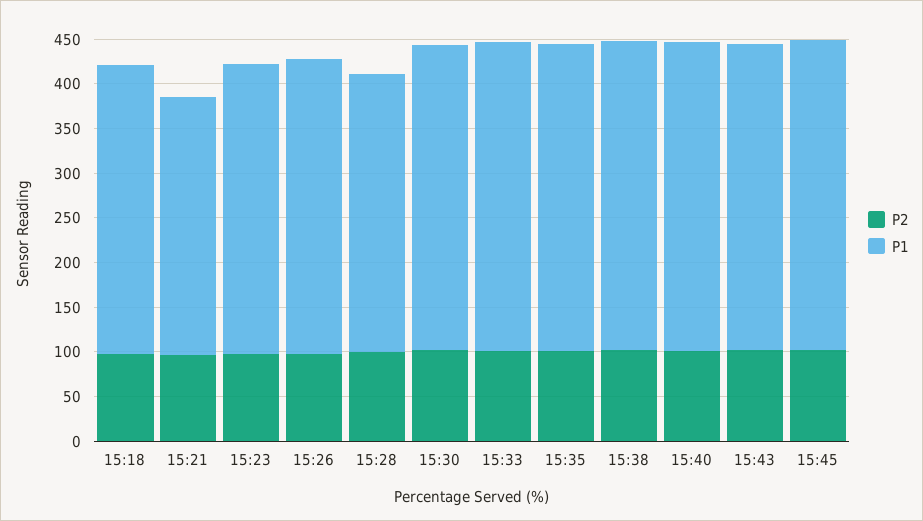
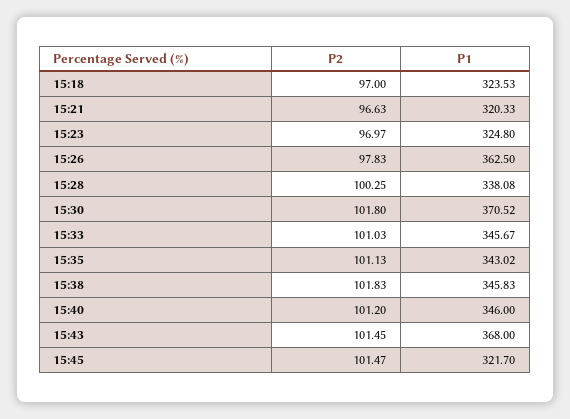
  {
    "P2": {
      "15:18": 97,
      "15:21": 96.63,
      "15:23": 96.97,
      "15:26": 97.83,
      "15:28": 100.25,
      "15:30": 101.8,
      "15:33": 101.03,
      "15:35": 101.13,
      "15:38": 101.83,
      "15:40": 101.2,
      "15:43": 101.45,
      "15:45": 101.47
    },
    "P1": {
      "15:18": 323.53,
-     "15:21": 290,
+     "15:21": 320.33,
      "15:23": 324.8,
-     "15:26": 330,
+     "15:26": 362.5,
-     "15:28": 310,
+     "15:28": 338.08,
-     "15:30": 340,
+     "15:30": 370.52,
      "15:33": 345.67,
      "15:35": 343.02,
      "15:38": 345.83,
      "15:40": 346,
-     "15:43": 340,
+     "15:43": 368,
-     "15:45": 350
+     "15:45": 321.7
    }
  }

